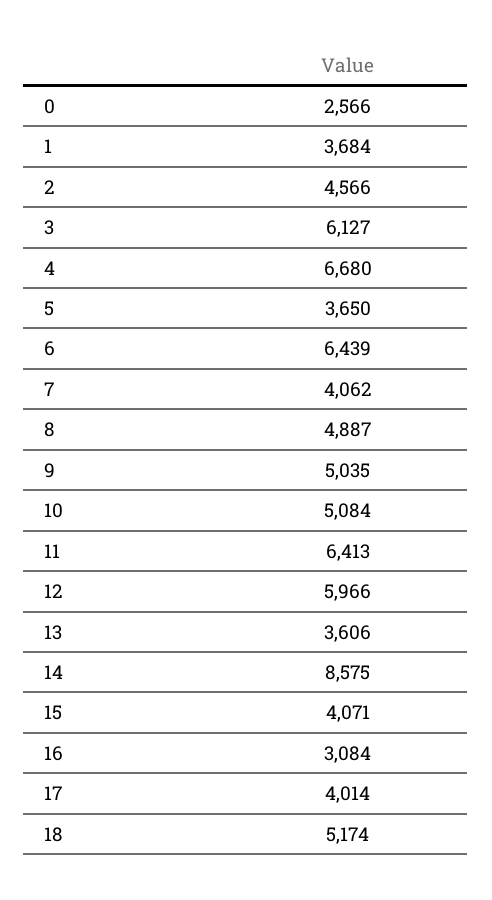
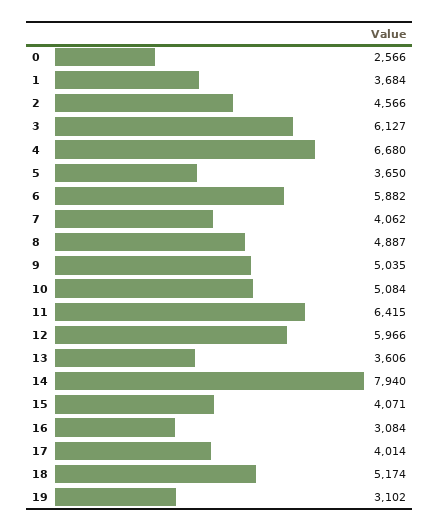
  {
    "0": 2566,
    "1": 3684,
    "2": 4566,
    "3": 6127,
    "4": 6680,
    "5": 3650,
-   "6": 6439,
+   "6": 5882,
    "7": 4062,
    "8": 4887,
    "9": 5035,
    "10": 5084,
-   "11": 6413,
+   "11": 6415,
    "12": 5966,
    "13": 3606,
-   "14": 8575,
+   "14": 7940,
    "15": 4071,
    "16": 3084,
    "17": 4014,
-   "18": 5174
+   "18": 5174,
+   "19": 3102
  }

